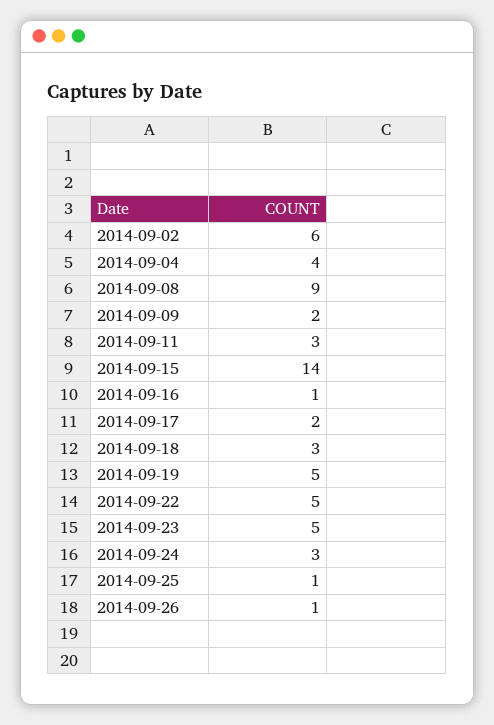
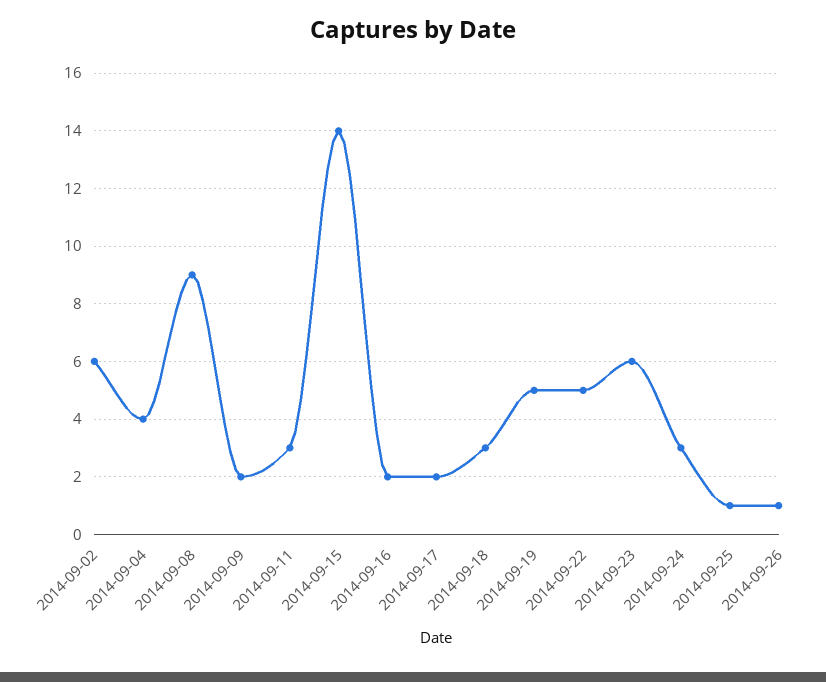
  {
    "2014-09-02": 6,
    "2014-09-04": 4,
    "2014-09-08": 9,
    "2014-09-09": 2,
    "2014-09-11": 3,
    "2014-09-15": 14,
-   "2014-09-16": 1,
+   "2014-09-16": 2,
    "2014-09-17": 2,
    "2014-09-18": 3,
    "2014-09-19": 5,
    "2014-09-22": 5,
-   "2014-09-23": 5,
+   "2014-09-23": 6,
    "2014-09-24": 3,
    "2014-09-25": 1,
    "2014-09-26": 1
  }

